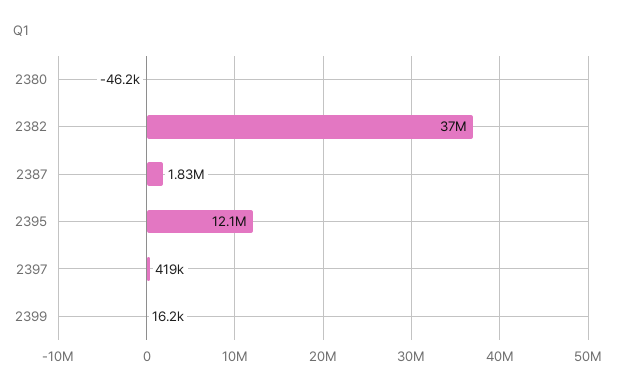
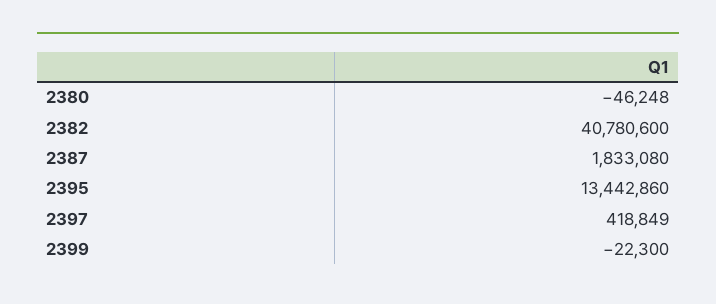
  {
    "2380": -46248,
-   "2382": 37000000,
+   "2382": 40780600,
    "2387": 1833080,
-   "2395": 12100000,
+   "2395": 13442860,
    "2397": 418849,
-   "2399": 16200
+   "2399": -22300
  }

